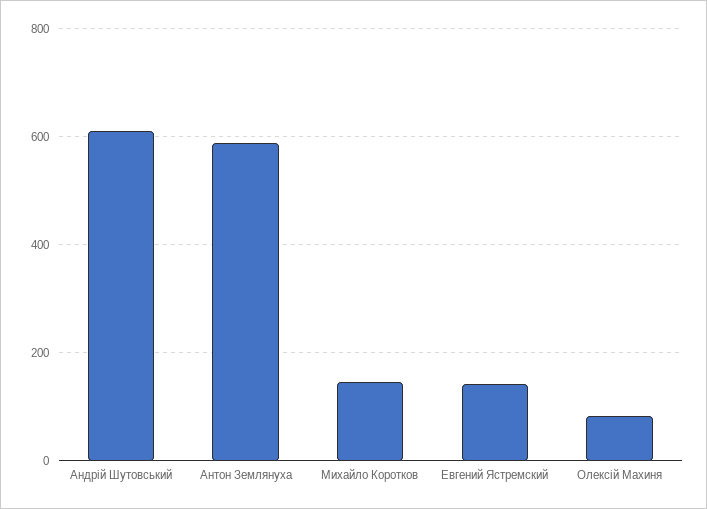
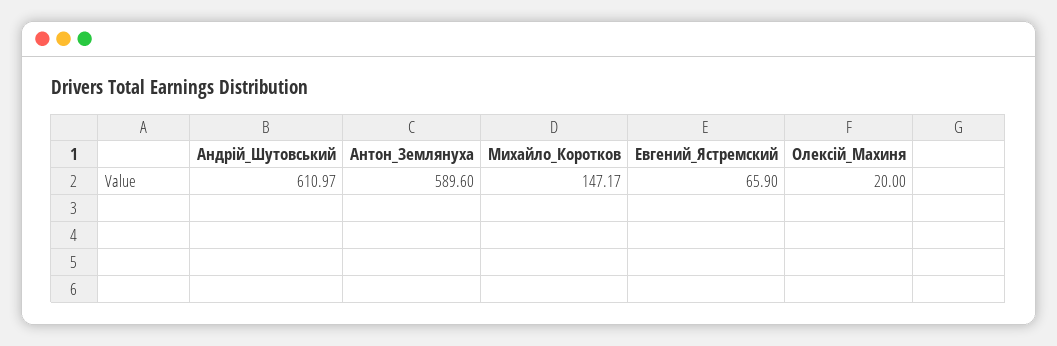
  {
    "Андрій Шутовський": 610.97,
    "Антон Землянуха": 589.6,
    "Михайло Коротков": 147.17,
-   "Евгений Ястремский": 140,
+   "Евгений Ястремский": 65.9,
-   "Олексій Махиня": 80
+   "Олексій Махиня": 20
  }

